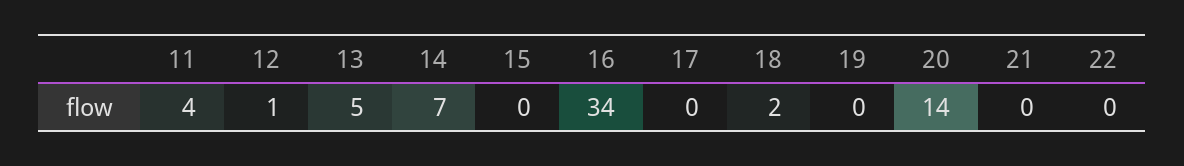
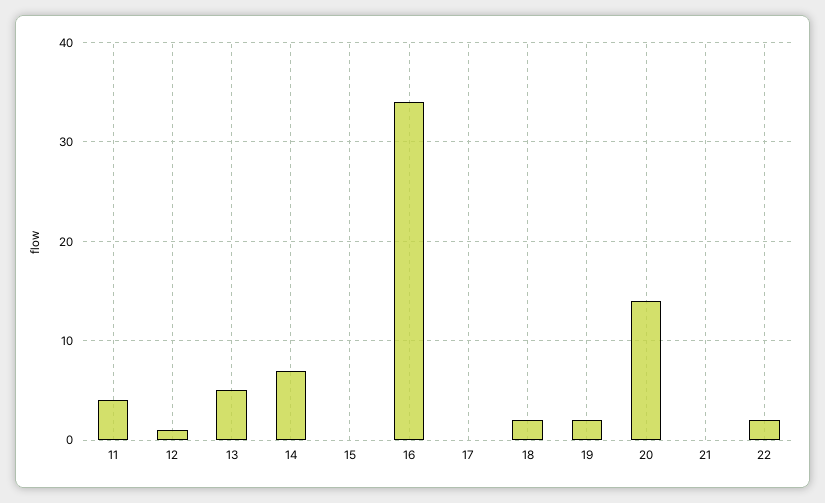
  {
    "11": 4,
    "12": 1,
    "13": 5,
    "14": 7,
    "15": 0,
    "16": 34,
    "17": 0,
    "18": 2,
-   "19": 0,
+   "19": 2,
    "20": 14,
    "21": 0,
-   "22": 0
+   "22": 2
  }

